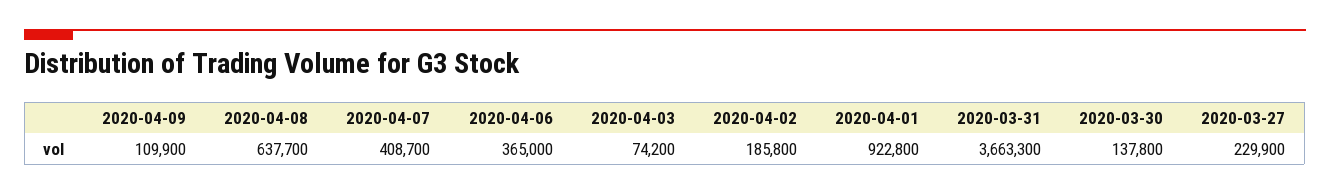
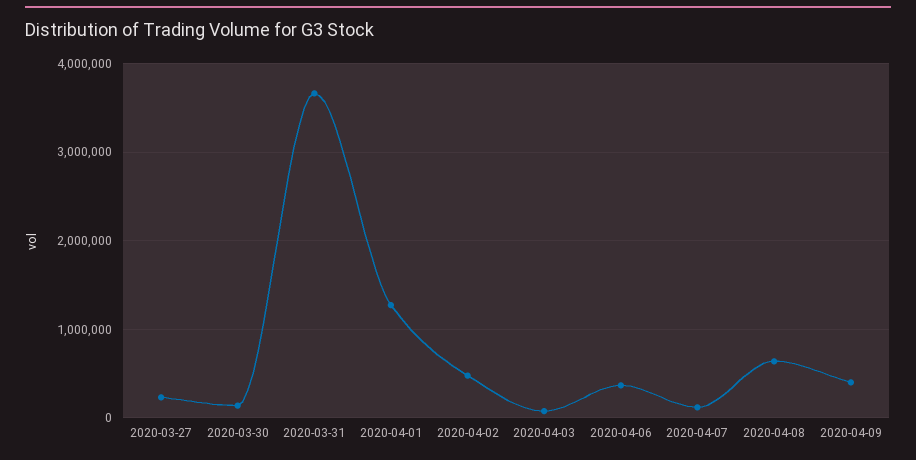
  {
-   "2020-04-09": 109900,
+   "2020-04-09": 400000,
    "2020-04-08": 637700,
-   "2020-04-07": 408700,
+   "2020-04-07": 100000,
    "2020-04-06": 365000,
    "2020-04-03": 74200,
-   "2020-04-02": 185800,
+   "2020-04-02": 500000,
-   "2020-04-01": 922800,
+   "2020-04-01": 1300000,
    "2020-03-31": 3663300,
    "2020-03-30": 137800,
    "2020-03-27": 229900
  }

